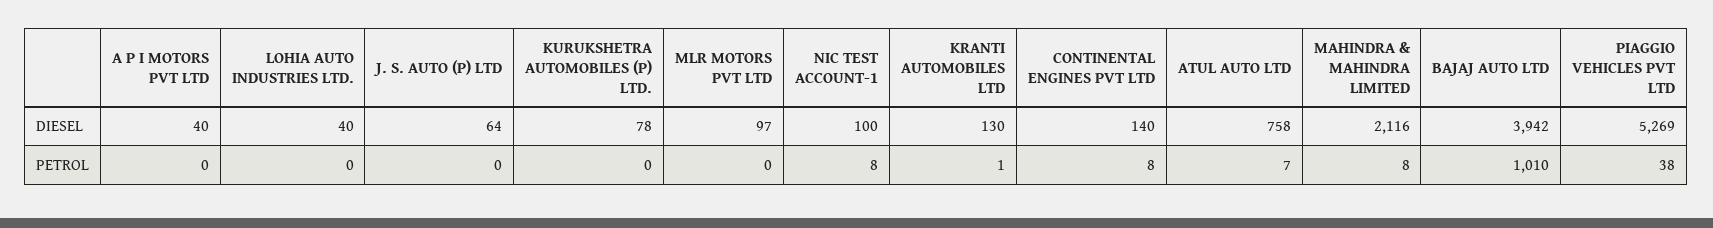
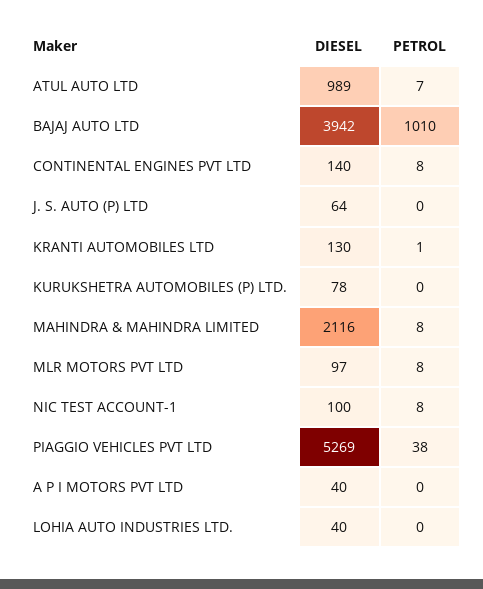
  {
    "A P I MOTORS PVT LTD": {
      "DIESEL": 40,
      "PETROL": 0
    },
    "LOHIA AUTO INDUSTRIES LTD.": {
      "DIESEL": 40,
      "PETROL": 0
    },
    "J. S. AUTO (P) LTD": {
      "DIESEL": 64,
      "PETROL": 0
    },
    "KURUKSHETRA AUTOMOBILES (P) LTD.": {
      "DIESEL": 78,
      "PETROL": 0
    },
    "MLR MOTORS PVT LTD": {
      "DIESEL": 97,
-     "PETROL": 0
+     "PETROL": 8
    },
    "NIC TEST ACCOUNT-1": {
      "DIESEL": 100,
      "PETROL": 8
    },
    "KRANTI AUTOMOBILES LTD": {
      "DIESEL": 130,
      "PETROL": 1
    },
    "CONTINENTAL ENGINES PVT LTD": {
      "DIESEL": 140,
      "PETROL": 8
    },
    "ATUL AUTO LTD": {
-     "DIESEL": 758,
+     "DIESEL": 989,
      "PETROL": 7
    },
    "MAHINDRA & MAHINDRA LIMITED": {
      "DIESEL": 2116,
      "PETROL": 8
    },
    "BAJAJ AUTO LTD": {
      "DIESEL": 3942,
      "PETROL": 1010
    },
    "PIAGGIO VEHICLES PVT LTD": {
      "DIESEL": 5269,
      "PETROL": 38
    }
  }

